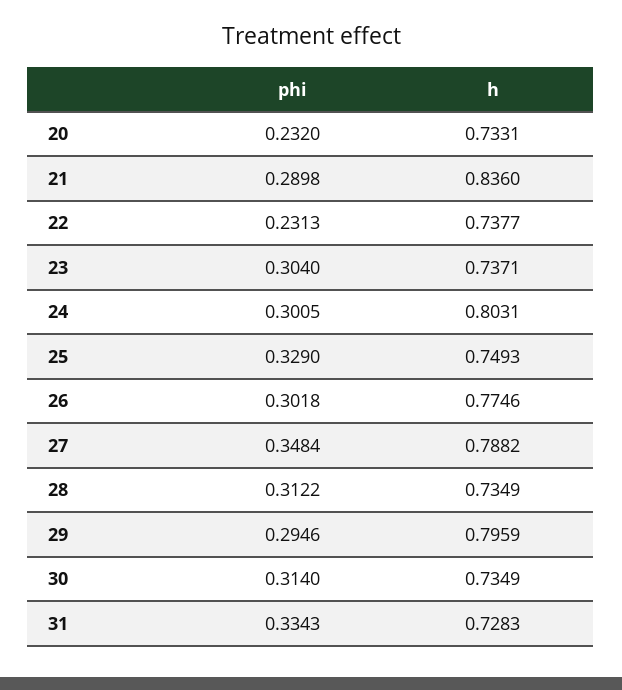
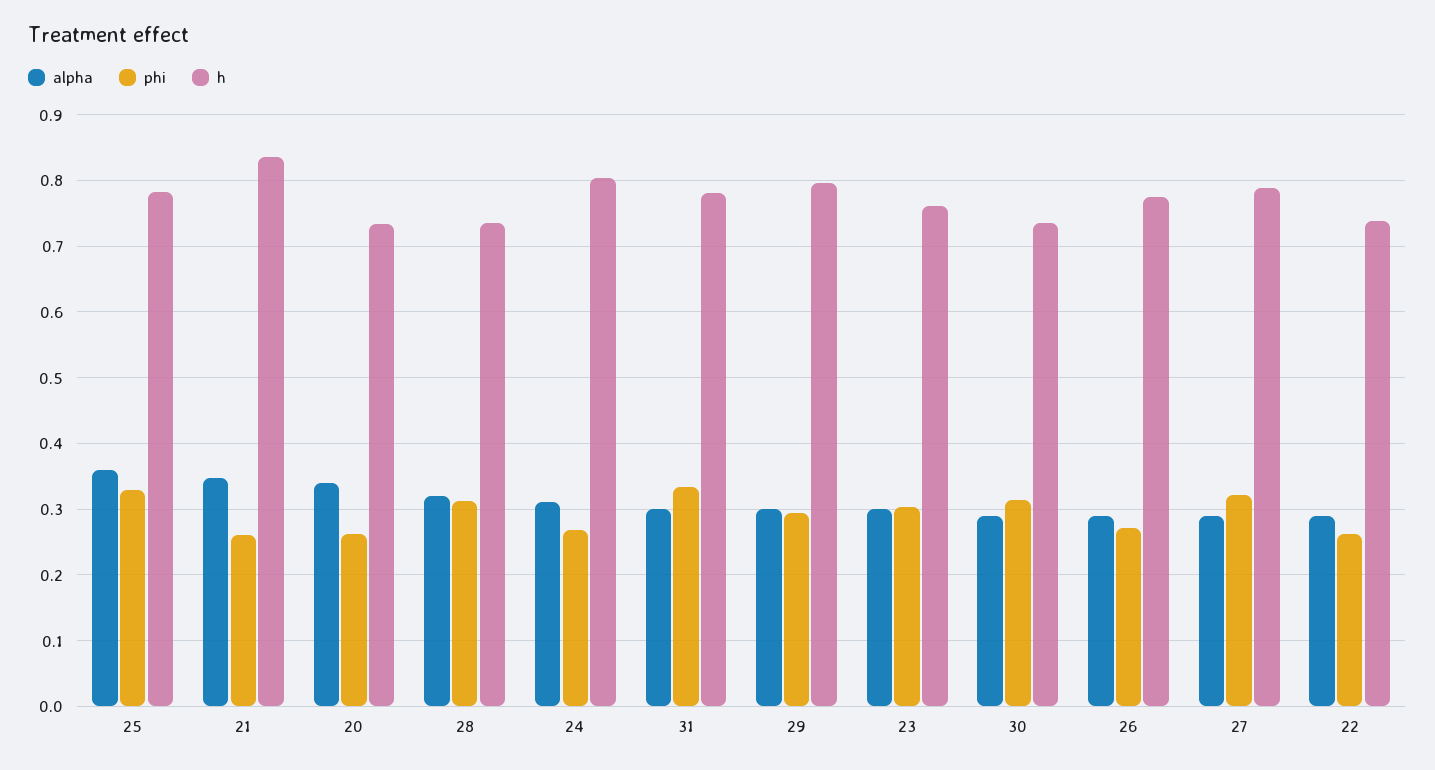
  {
    "phi": {
-     "20": 0.232,
+     "20": 0.26,
-     "21": 0.2898,
+     "21": 0.26,
-     "22": 0.2313,
+     "22": 0.26,
      "23": 0.304,
-     "24": 0.3005,
+     "24": 0.27,
      "25": 0.329,
-     "26": 0.3018,
+     "26": 0.27,
-     "27": 0.3484,
+     "27": 0.32,
      "28": 0.3122,
      "29": 0.2946,
      "30": 0.314,
      "31": 0.3343
    },
    "h": {
      "20": 0.7331,
      "21": 0.836,
      "22": 0.7377,
-     "23": 0.7371,
+     "23": 0.76,
      "24": 0.8031,
-     "25": 0.7493,
+     "25": 0.78,
      "26": 0.7746,
      "27": 0.7882,
      "28": 0.7349,
      "29": 0.7959,
      "30": 0.7349,
-     "31": 0.7283
+     "31": 0.78
-   }
+   },
+   "alpha": {
+     "25": 0.36,
+     "21": 0.35,
+     "20": 0.34,
+     "28": 0.32,
+     "24": 0.31,
+     "31": 0.3,
+     "29": 0.3,
+     "23": 0.3,
+     "30": 0.29,
+     "26": 0.29,
+     "27": 0.29,
+     "22": 0.29
+   }
  }

